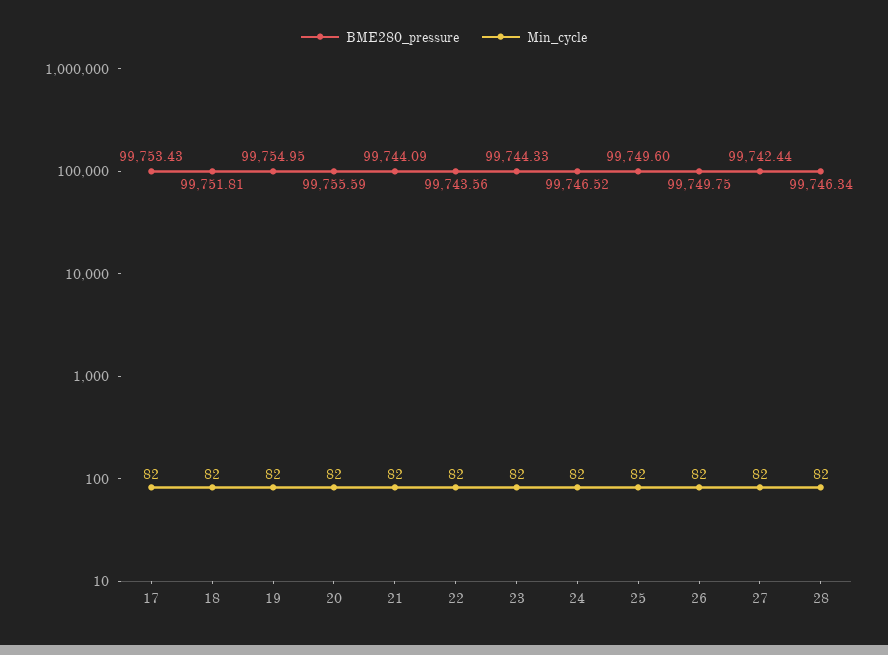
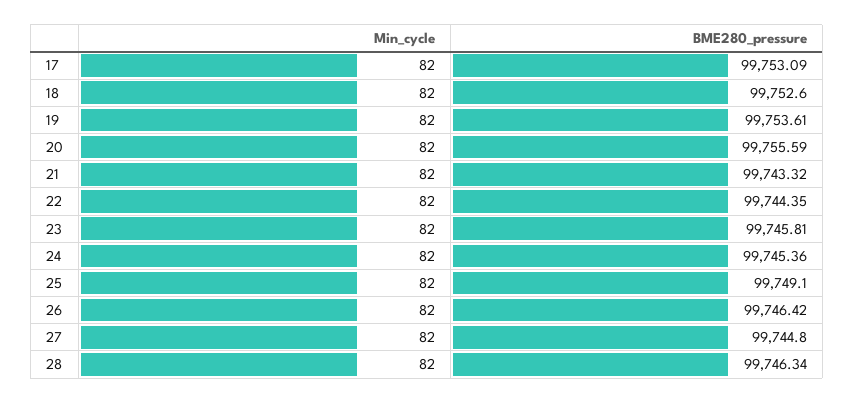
  {
    "BME280_pressure": {
-     "17": 99753.43,
+     "17": 99753.09,
-     "18": 99751.81,
+     "18": 99752.6,
-     "19": 99754.95,
+     "19": 99753.61,
      "20": 99755.59,
-     "21": 99744.09,
+     "21": 99743.32,
-     "22": 99743.56,
+     "22": 99744.35,
-     "23": 99744.33,
+     "23": 99745.81,
-     "24": 99746.52,
+     "24": 99745.36,
-     "25": 99749.6,
+     "25": 99749.1,
-     "26": 99749.75,
+     "26": 99746.42,
-     "27": 99742.44,
+     "27": 99744.8,
      "28": 99746.34
    },
    "Min_cycle": {
      "17": 82,
      "18": 82,
      "19": 82,
      "20": 82,
      "21": 82,
      "22": 82,
      "23": 82,
      "24": 82,
      "25": 82,
      "26": 82,
      "27": 82,
      "28": 82
    }
  }

